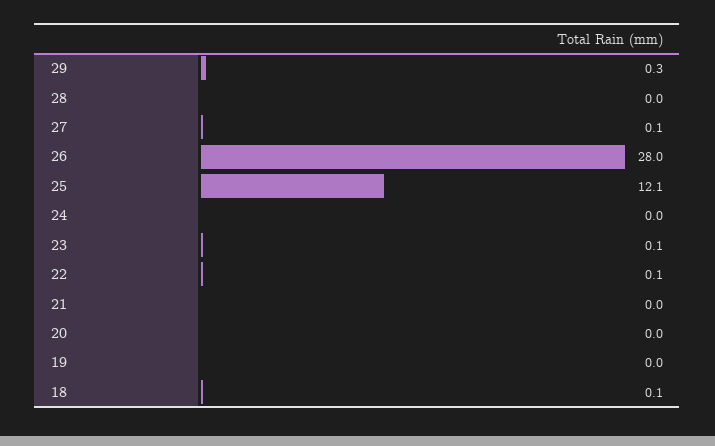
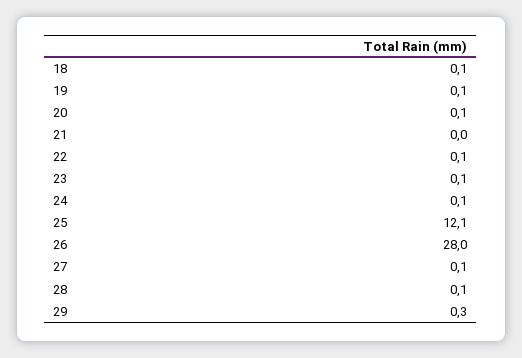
  {
    "29": 0.3,
-   "28": 0,
+   "28": 0.1,
    "27": 0.1,
    "26": 28,
    "25": 12.1,
-   "24": 0,
+   "24": 0.1,
    "23": 0.1,
    "22": 0.1,
    "21": 0,
-   "20": 0,
+   "20": 0.1,
-   "19": 0,
+   "19": 0.1,
    "18": 0.1
  }

